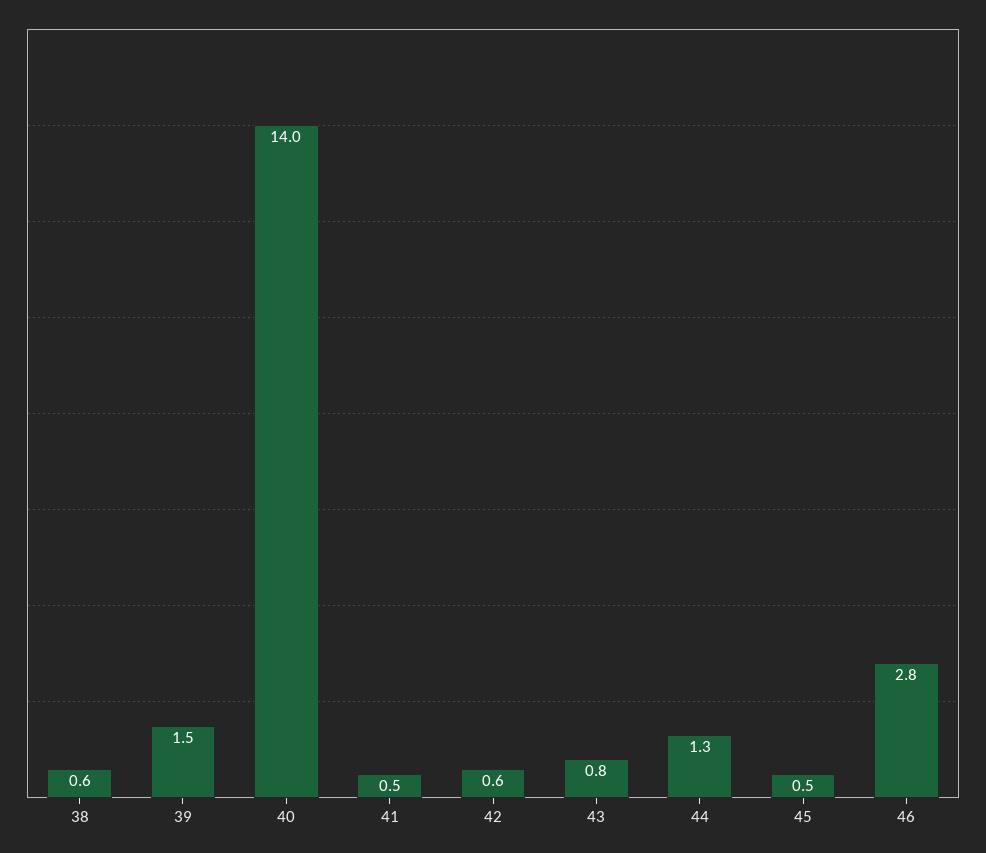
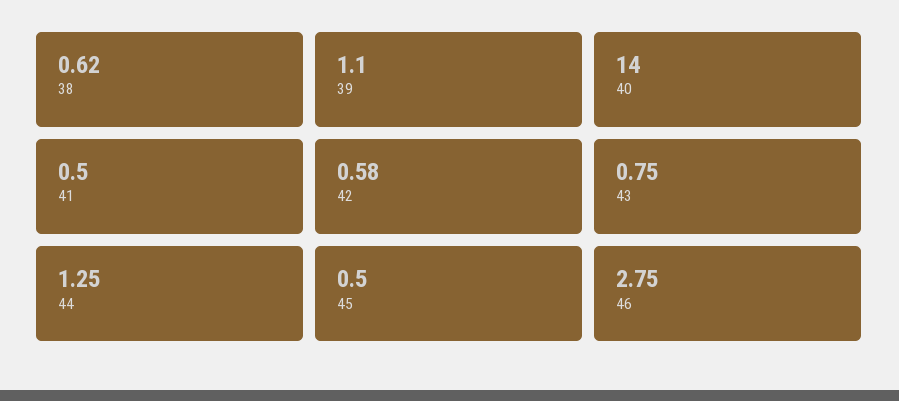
  {
    "38": 0.62,
-   "39": 1.5,
+   "39": 1.1,
    "40": 14,
    "41": 0.5,
    "42": 0.58,
    "43": 0.75,
    "44": 1.25,
    "45": 0.5,
    "46": 2.75
  }

